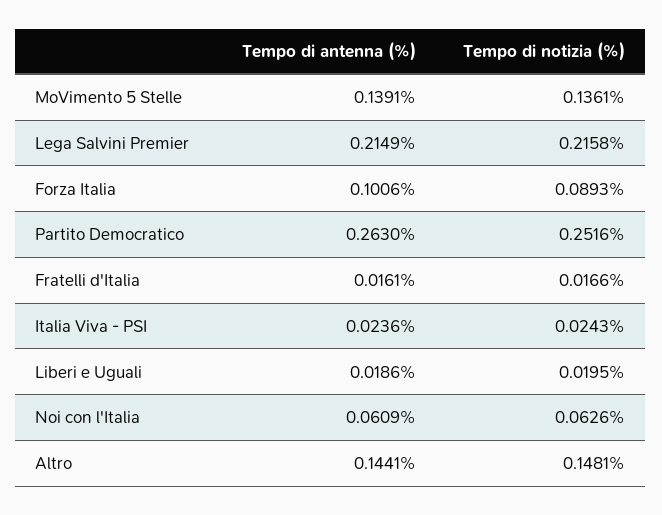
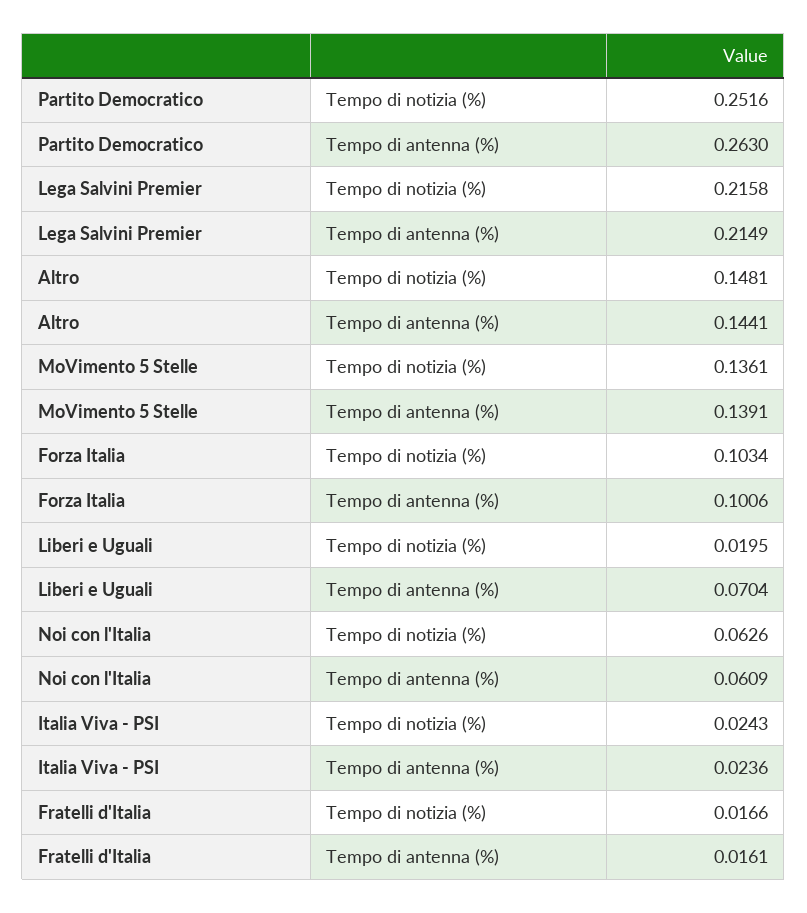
  {
    "Tempo di antenna (%)": {
      "MoVimento 5 Stelle": 0.1391,
      "Lega Salvini Premier": 0.2149,
      "Forza Italia": 0.1006,
      "Partito Democratico": 0.263,
      "Fratelli d'Italia": 0.0161,
      "Italia Viva - PSI": 0.0236,
-     "Liberi e Uguali": 0.0186,
+     "Liberi e Uguali": 0.0704,
      "Noi con l'Italia": 0.0609,
      "Altro": 0.1441
    },
    "Tempo di notizia (%)": {
      "MoVimento 5 Stelle": 0.1361,
      "Lega Salvini Premier": 0.2158,
-     "Forza Italia": 0.0893,
+     "Forza Italia": 0.1034,
      "Partito Democratico": 0.2516,
      "Fratelli d'Italia": 0.0166,
      "Italia Viva - PSI": 0.0243,
      "Liberi e Uguali": 0.0195,
      "Noi con l'Italia": 0.0626,
      "Altro": 0.1481
    }
  }

